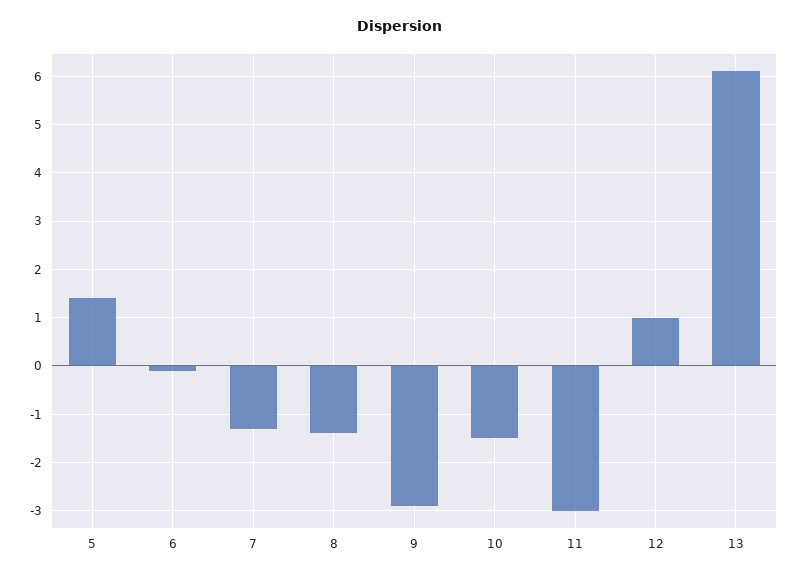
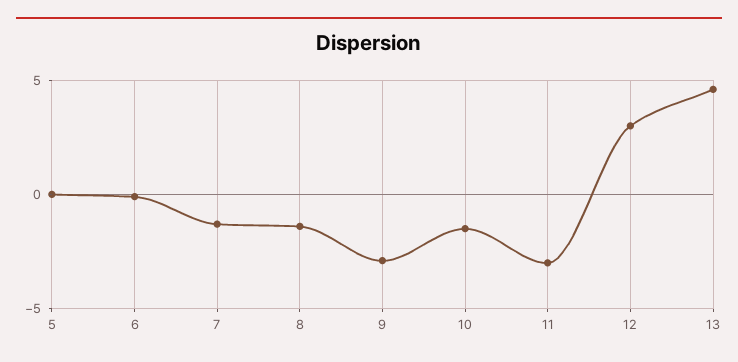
  {
-   "5": 1.5,
+   "5": 0,
    "6": 0,
    "7": -1.5,
    "8": -1.5,
    "9": -3,
    "10": -1.5,
    "11": -3,
-   "12": 1,
+   "12": 3,
-   "13": 6
+   "13": 4.5
  }

